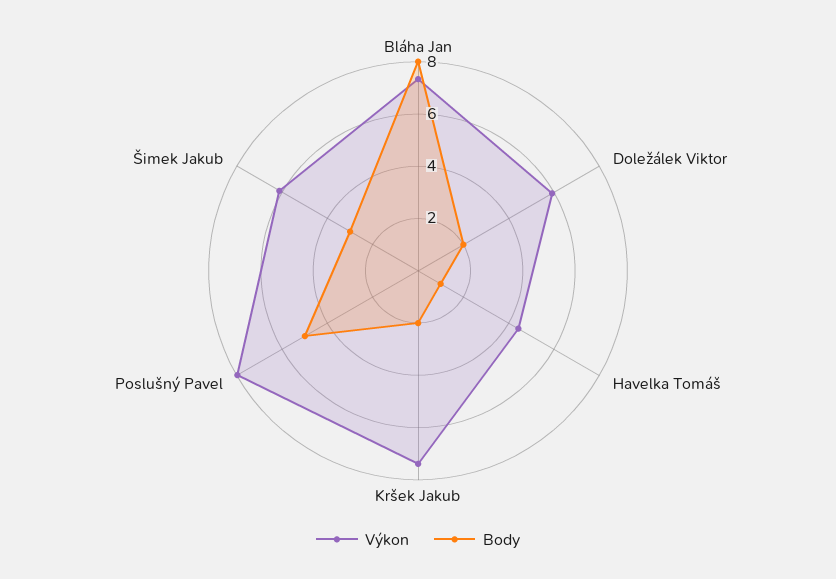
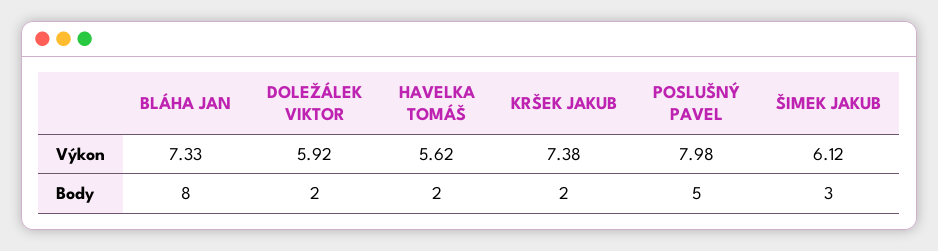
  {
    "Výkon": {
      "Bláha Jan": 7.33,
      "Doležálek Viktor": 5.92,
-     "Havelka Tomáš": 4.5,
+     "Havelka Tomáš": 5.62,
      "Kršek Jakub": 7.38,
      "Poslušný Pavel": 7.98,
      "Šimek Jakub": 6.12
    },
    "Body": {
      "Bláha Jan": 8,
      "Doležálek Viktor": 2,
-     "Havelka Tomáš": 1,
+     "Havelka Tomáš": 2,
      "Kršek Jakub": 2,
      "Poslušný Pavel": 5,
      "Šimek Jakub": 3
    }
  }

